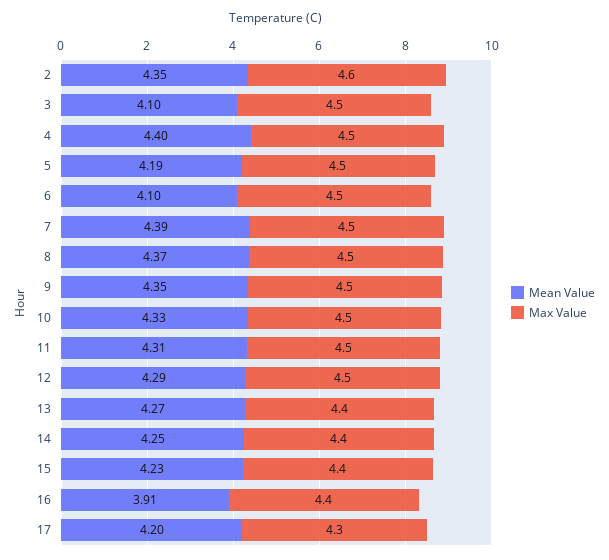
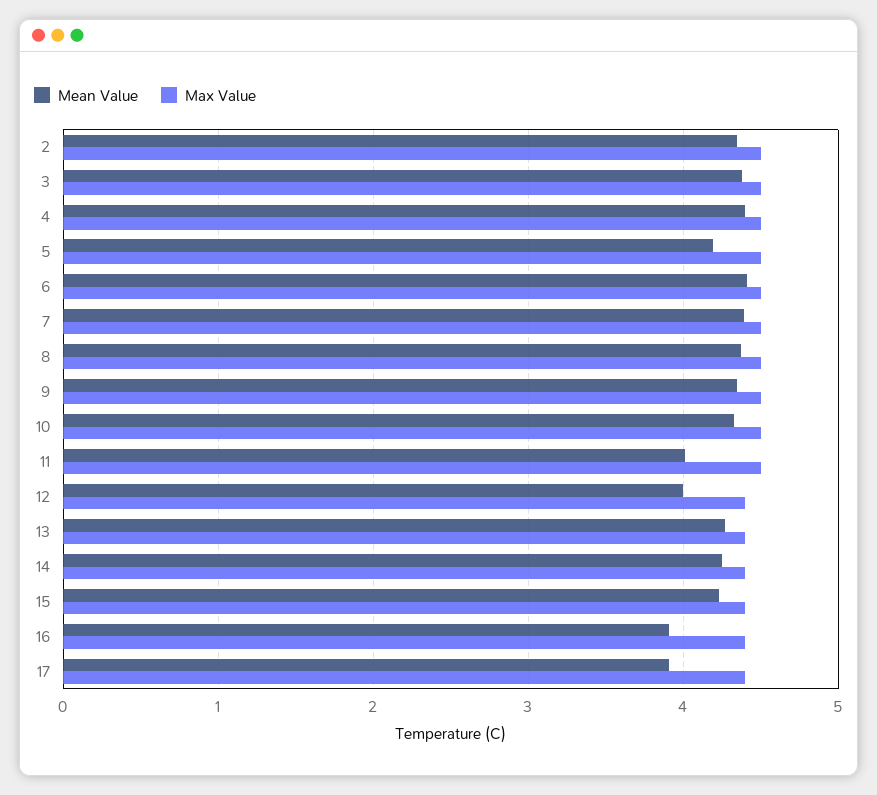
  {
    "Mean Value": {
      "2": 4.35,
-     "3": 4.1,
+     "3": 4.4,
      "4": 4.4,
      "5": 4.19,
-     "6": 4.1,
+     "6": 4.4,
      "7": 4.39,
      "8": 4.37,
      "9": 4.35,
      "10": 4.33,
-     "11": 4.31,
+     "11": 4,
-     "12": 4.29,
+     "12": 4,
      "13": 4.27,
      "14": 4.25,
      "15": 4.23,
      "16": 3.91,
-     "17": 4.2
+     "17": 3.9
    },
    "Max Value": {
-     "2": 4.6,
+     "2": 4.5,
      "3": 4.5,
      "4": 4.5,
      "5": 4.5,
      "6": 4.5,
      "7": 4.5,
      "8": 4.5,
      "9": 4.5,
      "10": 4.5,
      "11": 4.5,
-     "12": 4.5,
+     "12": 4.4,
      "13": 4.4,
      "14": 4.4,
      "15": 4.4,
      "16": 4.4,
-     "17": 4.3
+     "17": 4.4
    }
  }

